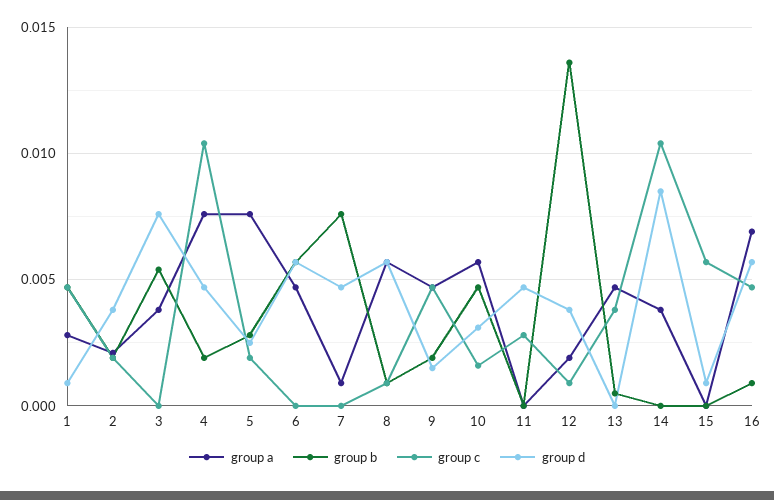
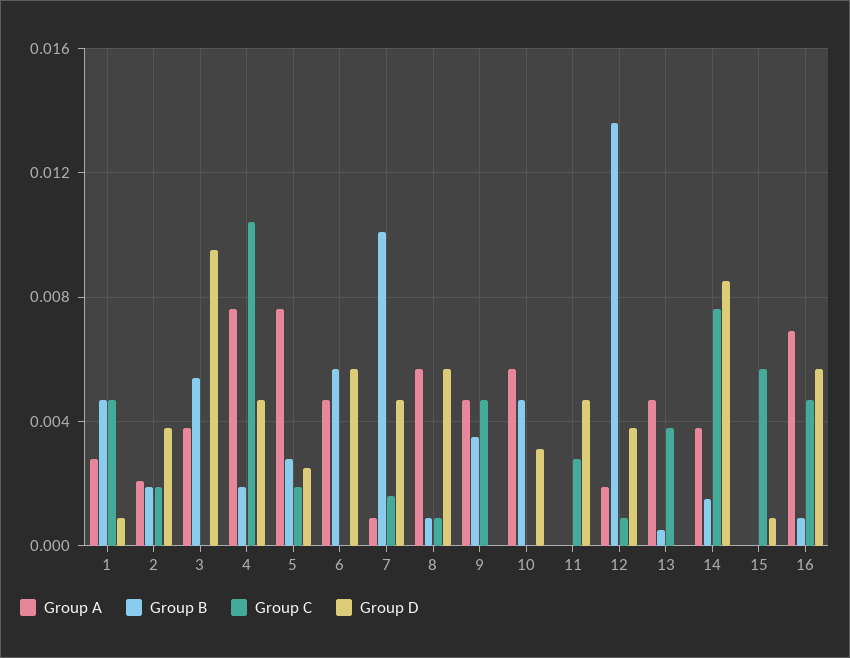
  {
    "group a": {
      "1": 0.003,
      "2": 0.002,
      "3": 0.004,
      "4": 0.0075,
      "5": 0.0075,
      "6": 0.0045,
      "7": 0.001,
      "8": 0.0055,
      "9": 0.0045,
      "10": 0.0055,
      "11": 0,
      "12": 0.002,
      "13": 0.0045,
      "14": 0.004,
      "15": 0,
      "16": 0.007
    },
    "group b": {
      "1": 0.0045,
      "2": 0.002,
      "3": 0.0055,
      "4": 0.002,
      "5": 0.003,
      "6": 0.0055,
-     "7": 0.0075,
+     "7": 0.01,
      "8": 0.001,
-     "9": 0.002,
+     "9": 0.0035,
      "10": 0.0045,
      "11": 0,
      "12": 0.0135,
      "13": 0.0005,
-     "14": 0,
+     "14": 0.0015,
      "15": 0,
      "16": 0.001
    },
    "group c": {
      "1": 0.0045,
      "2": 0.002,
      "3": 0,
      "4": 0.0105,
      "5": 0.002,
      "6": 0,
-     "7": 0,
+     "7": 0.0015,
      "8": 0.001,
      "9": 0.0045,
-     "10": 0.0015,
+     "10": 0,
      "11": 0.003,
      "12": 0.001,
      "13": 0.004,
-     "14": 0.0105,
+     "14": 0.0075,
      "15": 0.0055,
      "16": 0.0045
    },
    "group d": {
      "1": 0.001,
      "2": 0.004,
-     "3": 0.0075,
+     "3": 0.0095,
      "4": 0.0045,
      "5": 0.0025,
      "6": 0.0055,
      "7": 0.0045,
      "8": 0.0055,
-     "9": 0.0015,
+     "9": 0,
      "10": 0.003,
      "11": 0.0045,
      "12": 0.004,
      "13": 0,
      "14": 0.0085,
      "15": 0.001,
      "16": 0.0055
    }
  }

